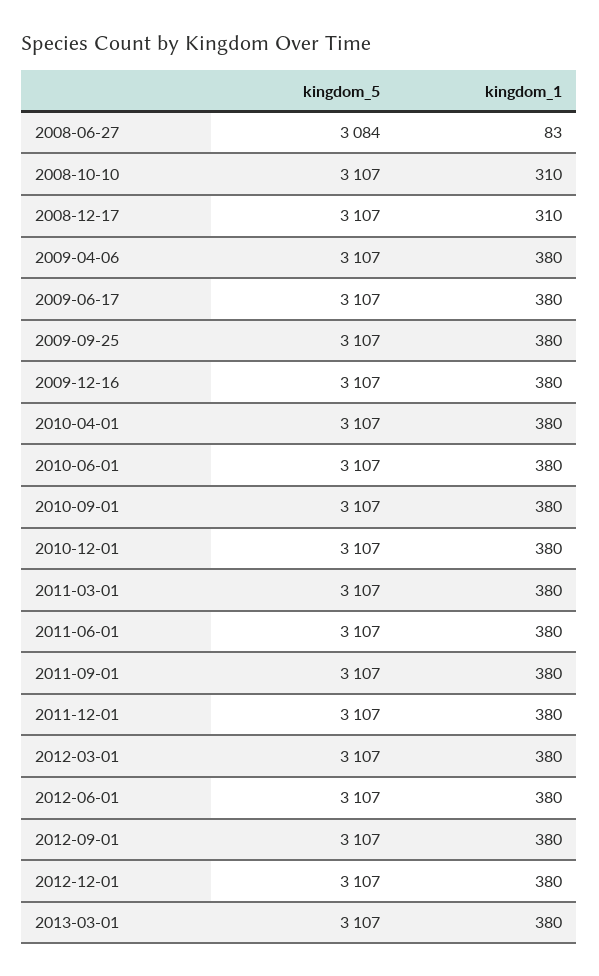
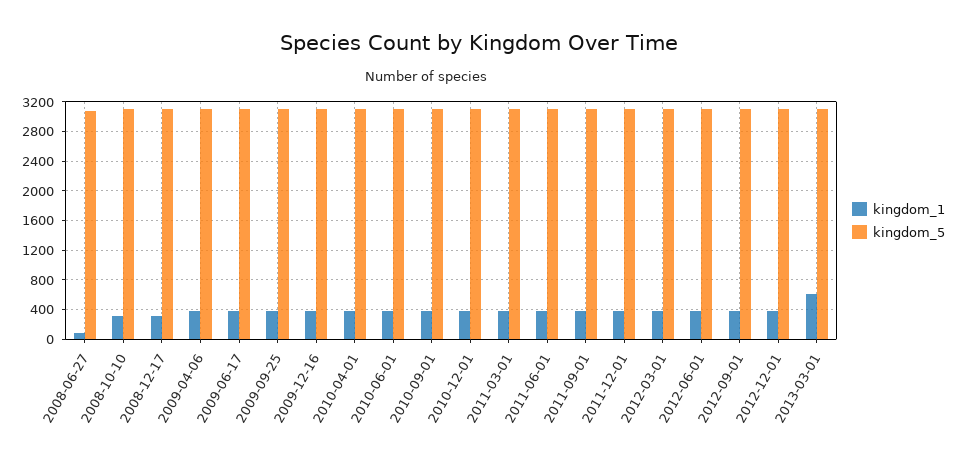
  {
    "kingdom_5": {
      "2008-06-27": 3084,
      "2008-10-10": 3107,
      "2008-12-17": 3107,
      "2009-04-06": 3107,
      "2009-06-17": 3107,
      "2009-09-25": 3107,
      "2009-12-16": 3107,
      "2010-04-01": 3107,
      "2010-06-01": 3107,
      "2010-09-01": 3107,
      "2010-12-01": 3107,
      "2011-03-01": 3107,
      "2011-06-01": 3107,
      "2011-09-01": 3107,
      "2011-12-01": 3107,
      "2012-03-01": 3107,
      "2012-06-01": 3107,
      "2012-09-01": 3107,
      "2012-12-01": 3107,
      "2013-03-01": 3107
    },
    "kingdom_1": {
      "2008-06-27": 83,
      "2008-10-10": 310,
      "2008-12-17": 310,
      "2009-04-06": 380,
      "2009-06-17": 380,
      "2009-09-25": 380,
      "2009-12-16": 380,
      "2010-04-01": 380,
      "2010-06-01": 380,
      "2010-09-01": 380,
      "2010-12-01": 380,
      "2011-03-01": 380,
      "2011-06-01": 380,
      "2011-09-01": 380,
      "2011-12-01": 380,
      "2012-03-01": 380,
      "2012-06-01": 380,
      "2012-09-01": 380,
      "2012-12-01": 380,
-     "2013-03-01": 380
+     "2013-03-01": 600
    }
  }

